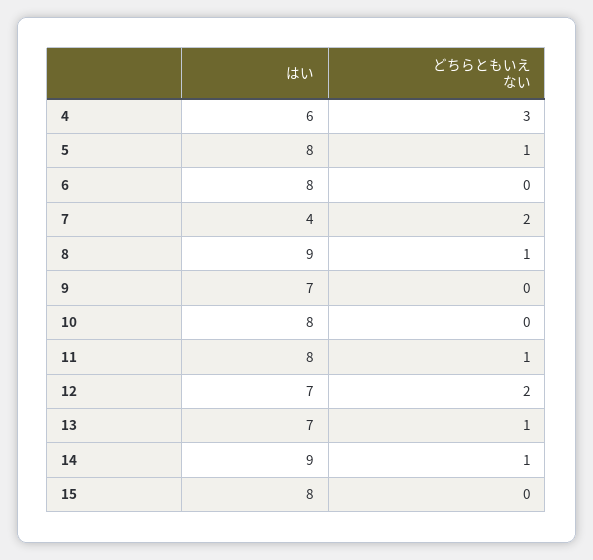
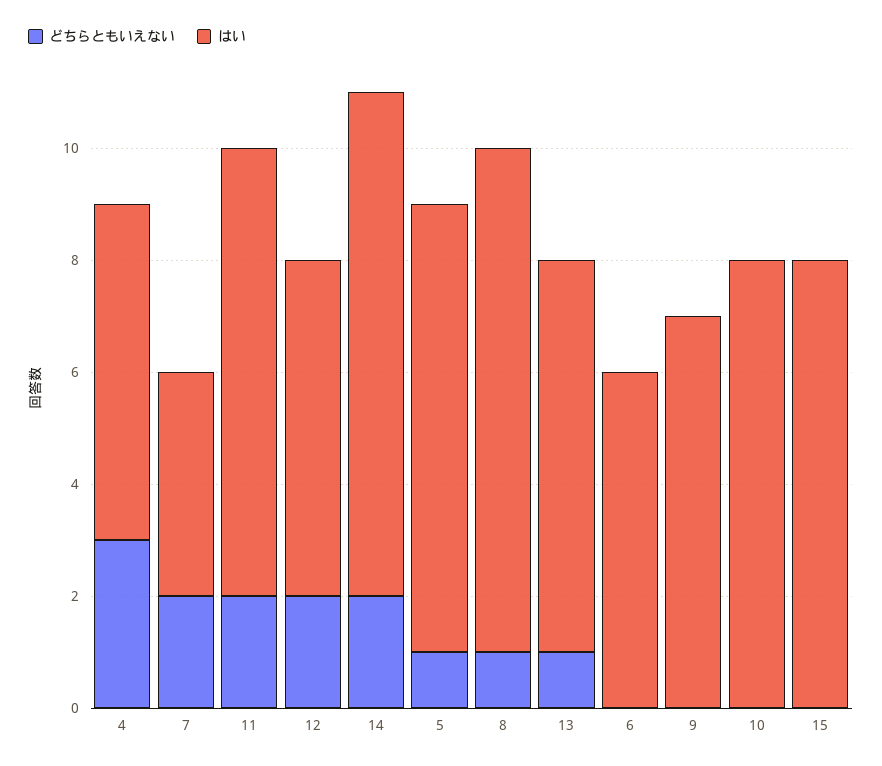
  {
    "はい": {
      "4": 6,
      "5": 8,
-     "6": 8,
+     "6": 6,
      "7": 4,
      "8": 9,
      "9": 7,
      "10": 8,
      "11": 8,
-     "12": 7,
+     "12": 6,
      "13": 7,
      "14": 9,
      "15": 8
    },
    "どちらともいえない": {
      "4": 3,
      "5": 1,
      "6": 0,
      "7": 2,
      "8": 1,
      "9": 0,
      "10": 0,
-     "11": 1,
+     "11": 2,
      "12": 2,
      "13": 1,
-     "14": 1,
+     "14": 2,
      "15": 0
    }
  }

